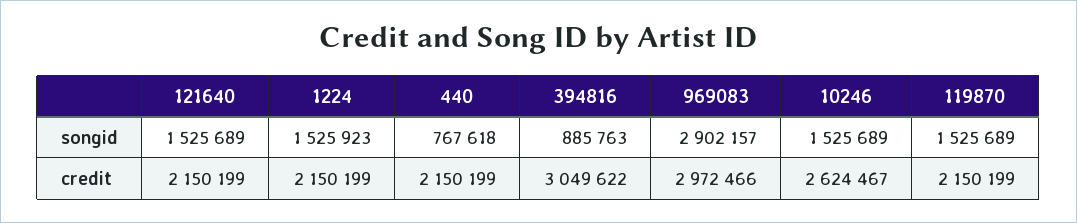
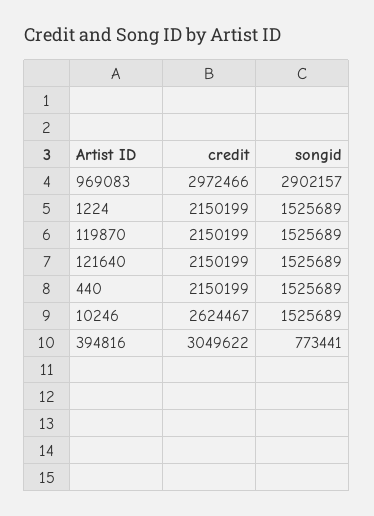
  {
    "121640": {
      "songid": 1525689,
      "credit": 2150199
    },
    "1224": {
-     "songid": 1525923,
+     "songid": 1525689,
      "credit": 2150199
    },
    "440": {
-     "songid": 767618,
+     "songid": 1525689,
      "credit": 2150199
    },
    "394816": {
-     "songid": 885763,
+     "songid": 773441,
      "credit": 3049622
    },
    "969083": {
      "songid": 2902157,
      "credit": 2972466
    },
    "10246": {
      "songid": 1525689,
      "credit": 2624467
    },
    "119870": {
      "songid": 1525689,
      "credit": 2150199
    }
  }

